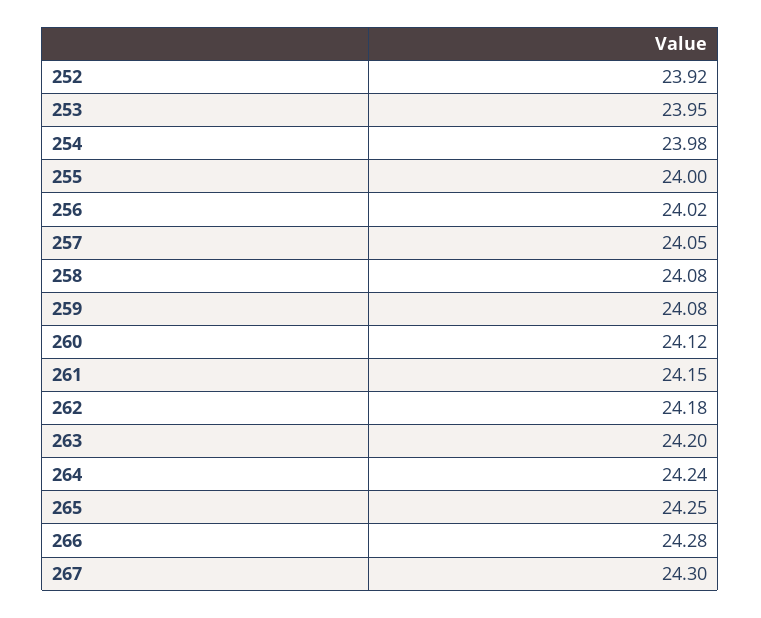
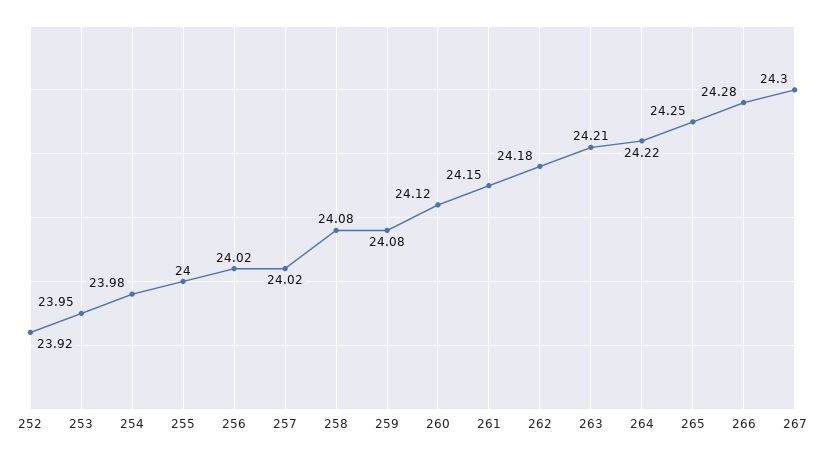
  {
    "252": 23.92,
    "253": 23.95,
    "254": 23.98,
    "255": 24,
    "256": 24.02,
-   "257": 24.05,
+   "257": 24.02,
    "258": 24.08,
    "259": 24.08,
    "260": 24.12,
    "261": 24.15,
    "262": 24.18,
-   "263": 24.2,
+   "263": 24.21,
-   "264": 24.24,
+   "264": 24.22,
    "265": 24.25,
    "266": 24.28,
    "267": 24.3
  }

